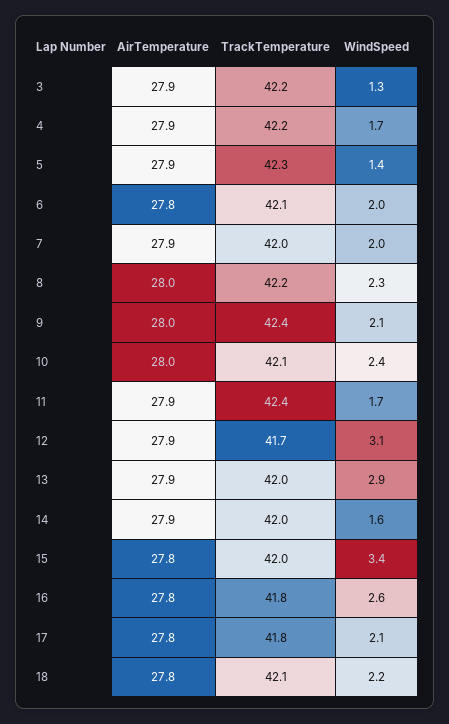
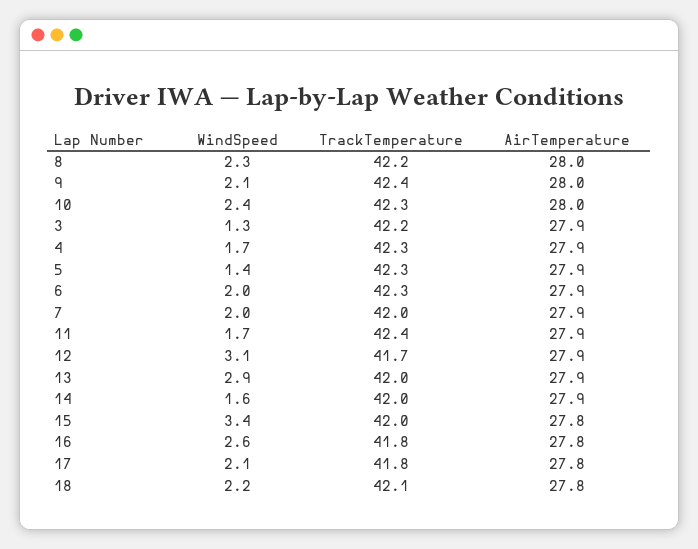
  {
    "AirTemperature": {
      "3": 27.9,
      "4": 27.9,
      "5": 27.9,
-     "6": 27.8,
+     "6": 27.9,
      "7": 27.9,
      "8": 28,
      "9": 28,
      "10": 28,
      "11": 27.9,
      "12": 27.9,
      "13": 27.9,
      "14": 27.9,
      "15": 27.8,
      "16": 27.8,
      "17": 27.8,
      "18": 27.8
    },
    "TrackTemperature": {
      "3": 42.2,
-     "4": 42.2,
+     "4": 42.3,
      "5": 42.3,
-     "6": 42.1,
+     "6": 42.3,
      "7": 42,
      "8": 42.2,
      "9": 42.4,
-     "10": 42.1,
+     "10": 42.3,
      "11": 42.4,
      "12": 41.7,
      "13": 42,
      "14": 42,
      "15": 42,
      "16": 41.8,
      "17": 41.8,
      "18": 42.1
    },
    "WindSpeed": {
      "3": 1.3,
      "4": 1.7,
      "5": 1.4,
      "6": 2,
      "7": 2,
      "8": 2.3,
      "9": 2.1,
      "10": 2.4,
      "11": 1.7,
      "12": 3.1,
      "13": 2.9,
      "14": 1.6,
      "15": 3.4,
      "16": 2.6,
      "17": 2.1,
      "18": 2.2
    }
  }

